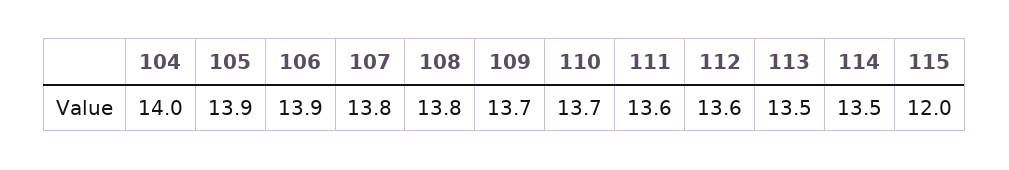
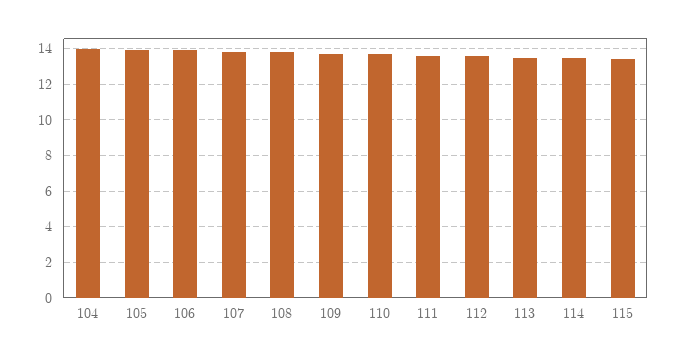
  {
    "104": 14,
    "105": 13.9,
    "106": 13.9,
    "107": 13.8,
    "108": 13.8,
    "109": 13.7,
    "110": 13.7,
    "111": 13.6,
    "112": 13.6,
    "113": 13.5,
    "114": 13.5,
-   "115": 12
+   "115": 13.5
  }

